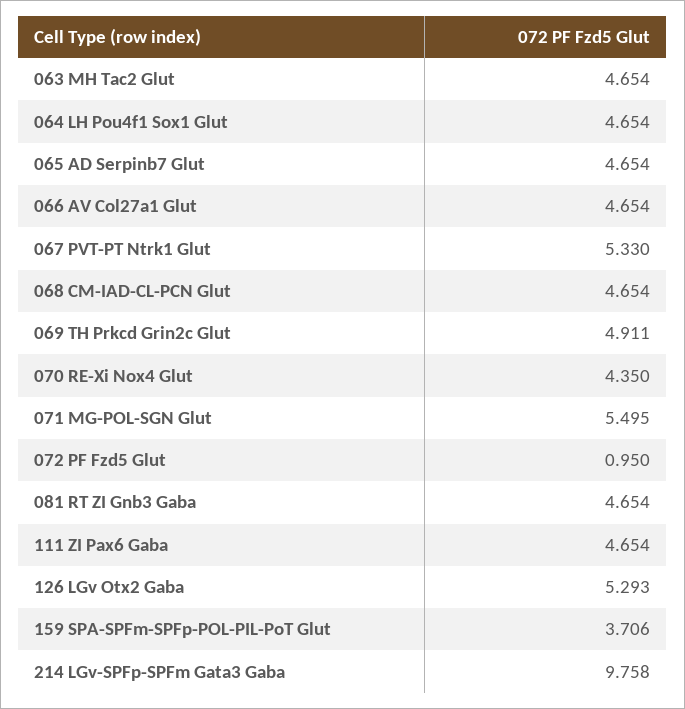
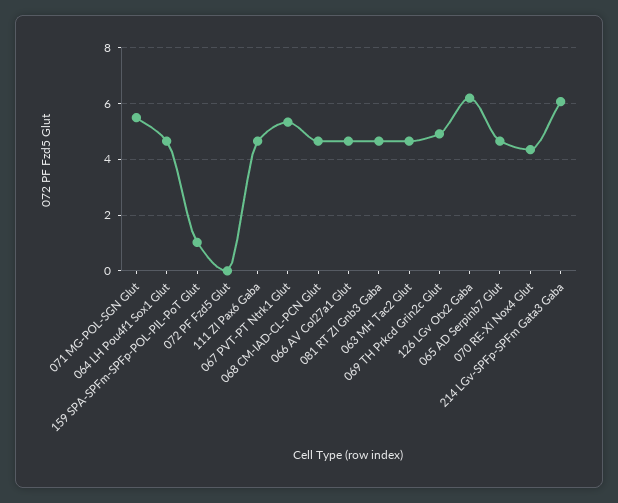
  {
    "063 MH Tac2 Glut": 4.654,
    "064 LH Pou4f1 Sox1 Glut": 4.654,
    "065 AD Serpinb7 Glut": 4.654,
    "066 AV Col27a1 Glut": 4.654,
    "067 PVT-PT Ntrk1 Glut": 5.33,
    "068 CM-IAD-CL-PCN Glut": 4.654,
    "069 TH Prkcd Grin2c Glut": 4.911,
    "070 RE-Xi Nox4 Glut": 4.35,
    "071 MG-POL-SGN Glut": 5.495,
-   "072 PF Fzd5 Glut": 0.95,
+   "072 PF Fzd5 Glut": 0,
    "081 RT ZI Gnb3 Gaba": 4.654,
    "111 ZI Pax6 Gaba": 4.654,
-   "126 LGv Otx2 Gaba": 5.293,
+   "126 LGv Otx2 Gaba": 6.25,
-   "159 SPA-SPFm-SPFp-POL-PIL-PoT Glut": 3.706,
+   "159 SPA-SPFm-SPFp-POL-PIL-PoT Glut": 1,
-   "214 LGv-SPFp-SPFm Gata3 Gaba": 9.758
+   "214 LGv-SPFp-SPFm Gata3 Gaba": 6
  }

